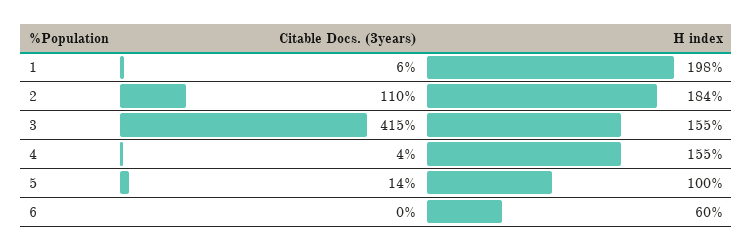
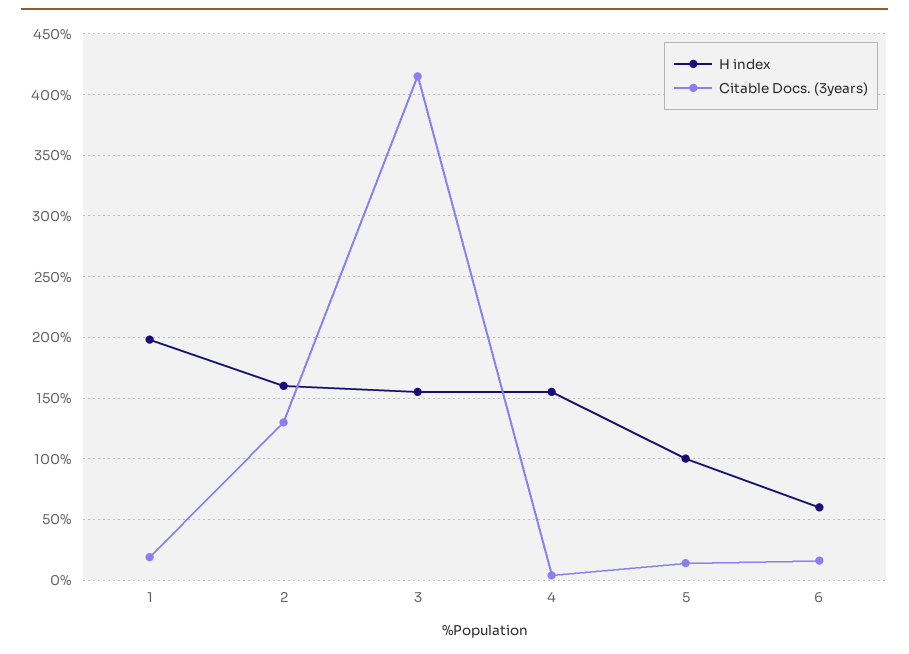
  {
    "Citable Docs. (3years)": {
-     "1": 6,
+     "1": 20,
-     "2": 110,
+     "2": 130,
      "3": 415,
      "4": 4,
      "5": 14,
-     "6": 0
+     "6": 15
    },
    "H index": {
      "1": 198,
-     "2": 184,
+     "2": 160,
      "3": 155,
      "4": 155,
      "5": 100,
      "6": 60
    }
  }

